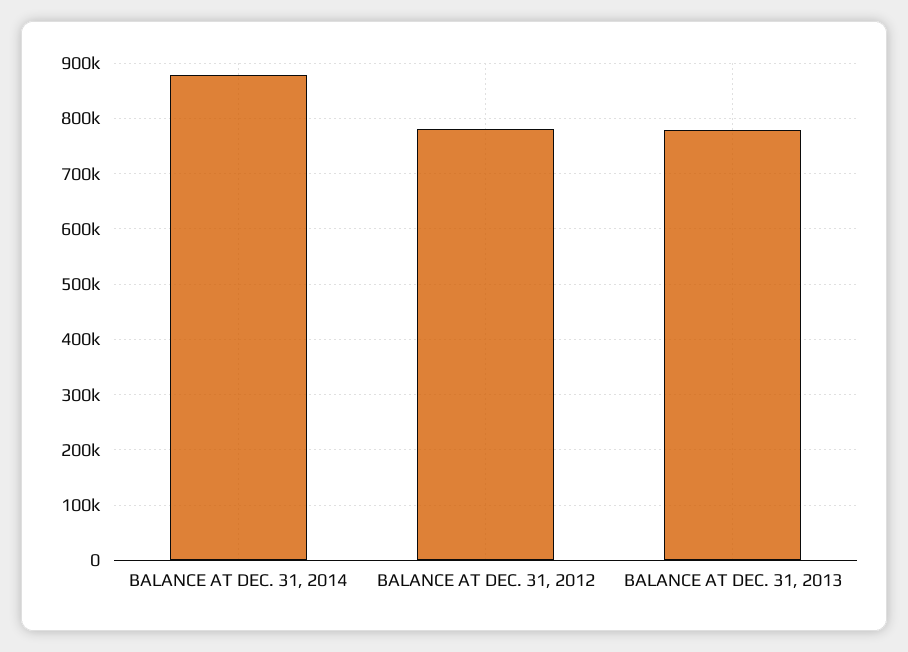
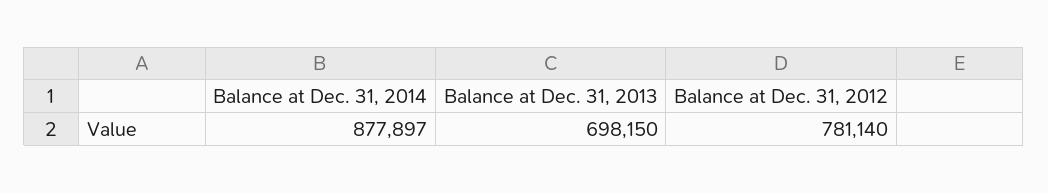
  {
    "BALANCE AT DEC. 31, 2014": 877897,
    "BALANCE AT DEC. 31, 2012": 781140,
-   "BALANCE AT DEC. 31, 2013": 780000
+   "BALANCE AT DEC. 31, 2013": 698150
  }

